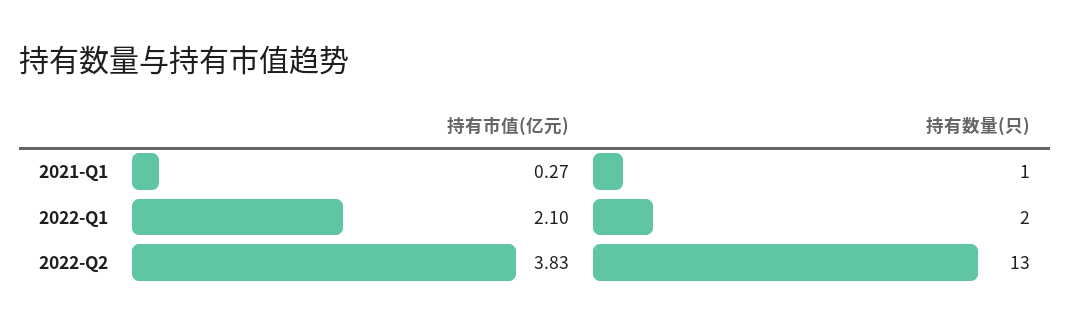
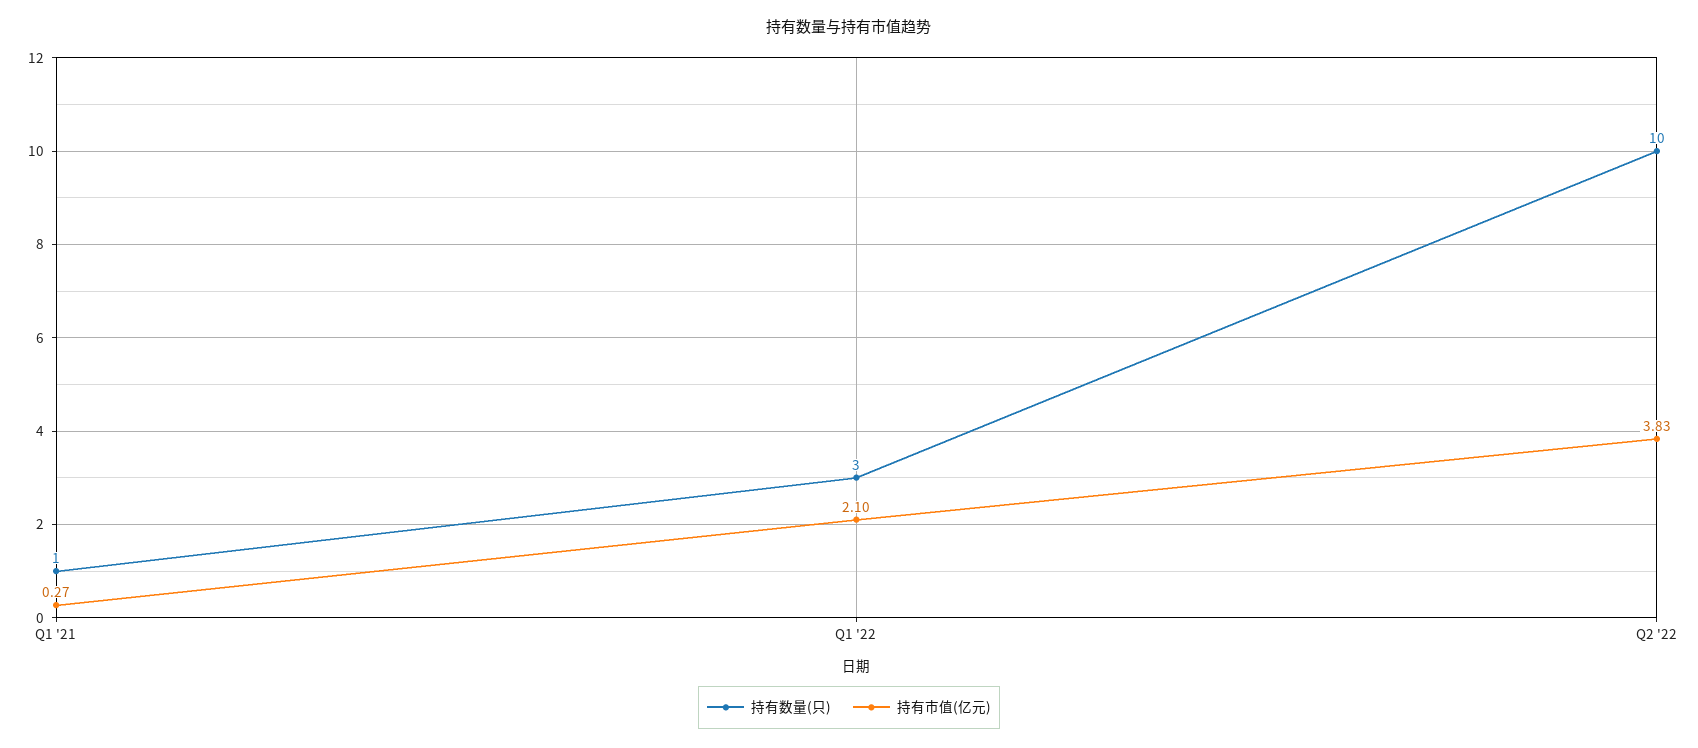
  {
    "持有市值(亿元)": {
      "2021-Q1": 0.27,
      "2022-Q1": 2.1,
      "2022-Q2": 3.83
    },
    "持有数量(只)": {
      "2021-Q1": 1,
-     "2022-Q1": 2,
+     "2022-Q1": 3,
-     "2022-Q2": 13
+     "2022-Q2": 10
    }
  }

